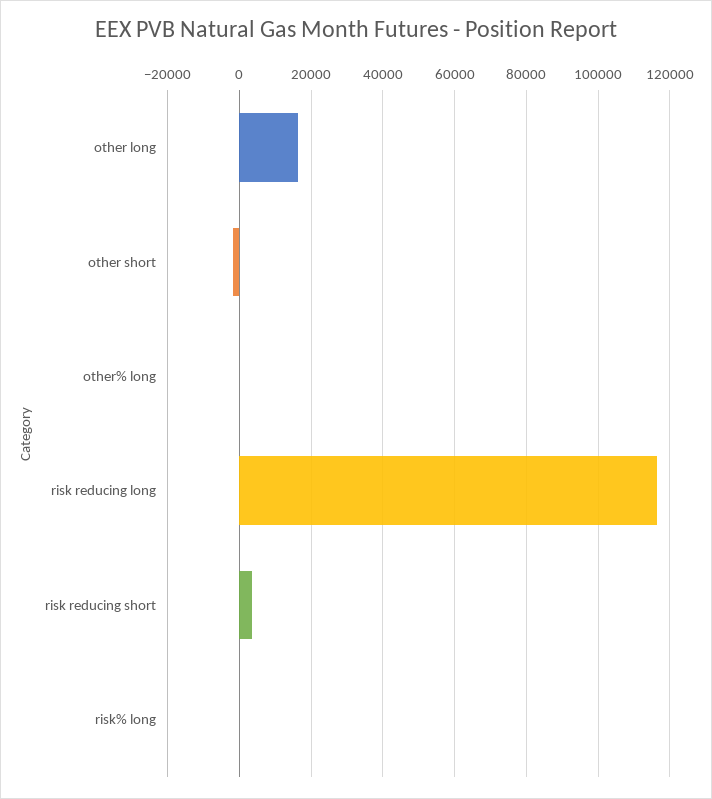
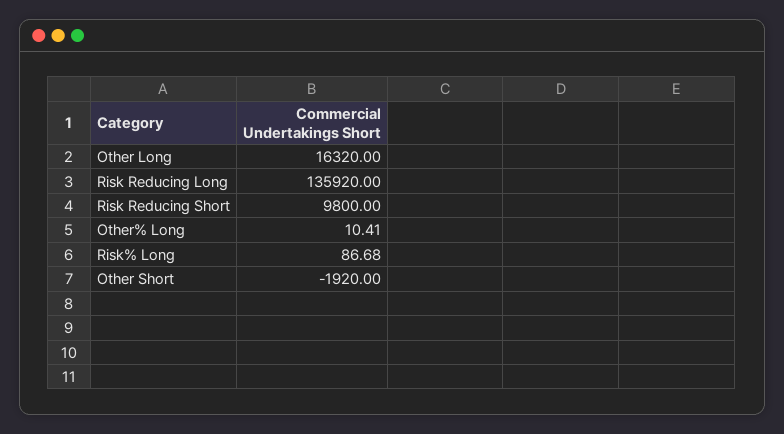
  {
    "other long": 16320,
    "other short": -1920,
    "other% long": 10.41,
-   "risk reducing long": 116000,
+   "risk reducing long": 135920,
-   "risk reducing short": 4000,
+   "risk reducing short": 9800,
    "risk% long": 86.68
  }

